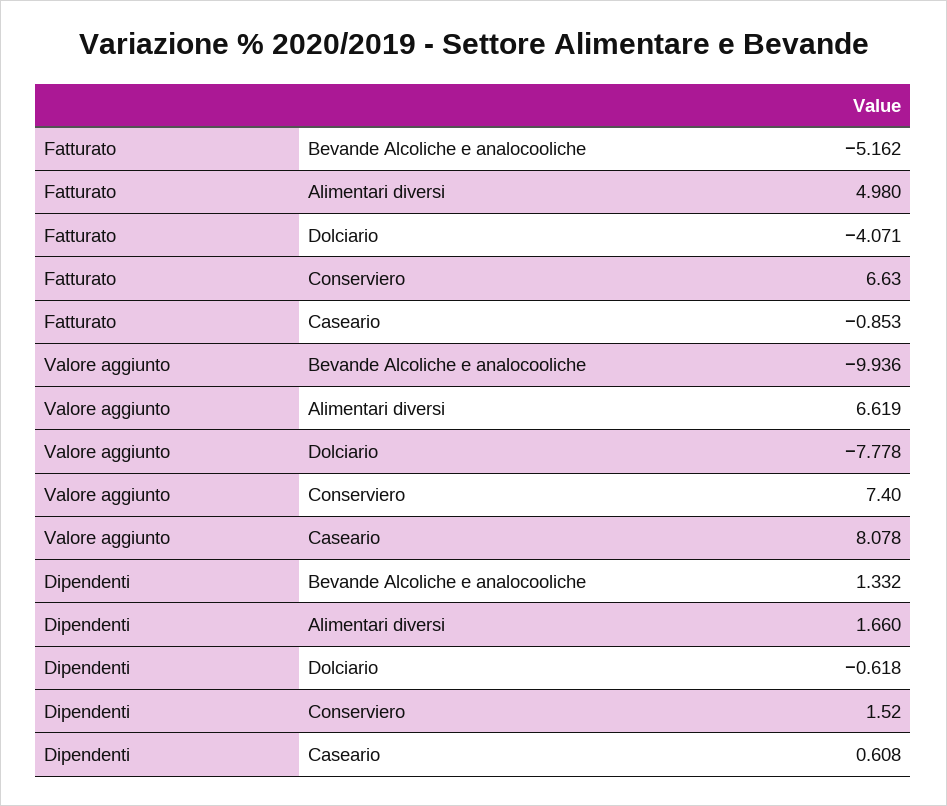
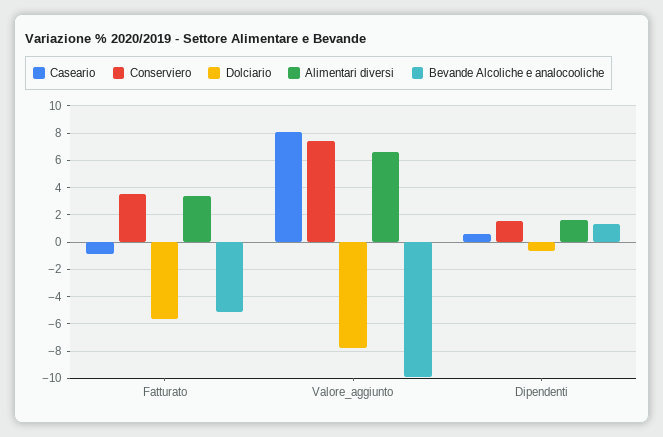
  {
    "Bevande Alcoliche e analocooliche": {
      "Fatturato": -5.162,
      "Valore aggiunto": -9.936,
      "Dipendenti": 1.332
    },
    "Alimentari diversi": {
-     "Fatturato": 4.98,
+     "Fatturato": 3.5,
      "Valore aggiunto": 6.619,
      "Dipendenti": 1.66
    },
    "Dolciario": {
-     "Fatturato": -4.071,
+     "Fatturato": -5.5,
      "Valore aggiunto": -7.778,
      "Dipendenti": -0.618
    },
    "Conserviero": {
-     "Fatturato": 6.63,
+     "Fatturato": 3.5,
      "Valore aggiunto": 7.4,
      "Dipendenti": 1.52
    },
    "Caseario": {
      "Fatturato": -0.853,
      "Valore aggiunto": 8.078,
      "Dipendenti": 0.608
    }
  }

